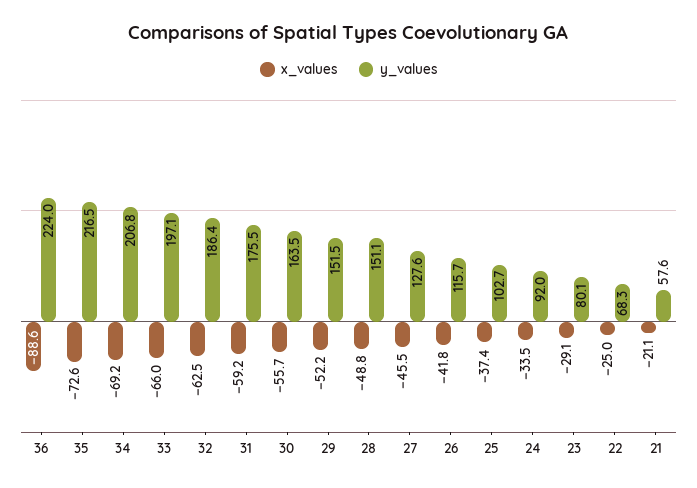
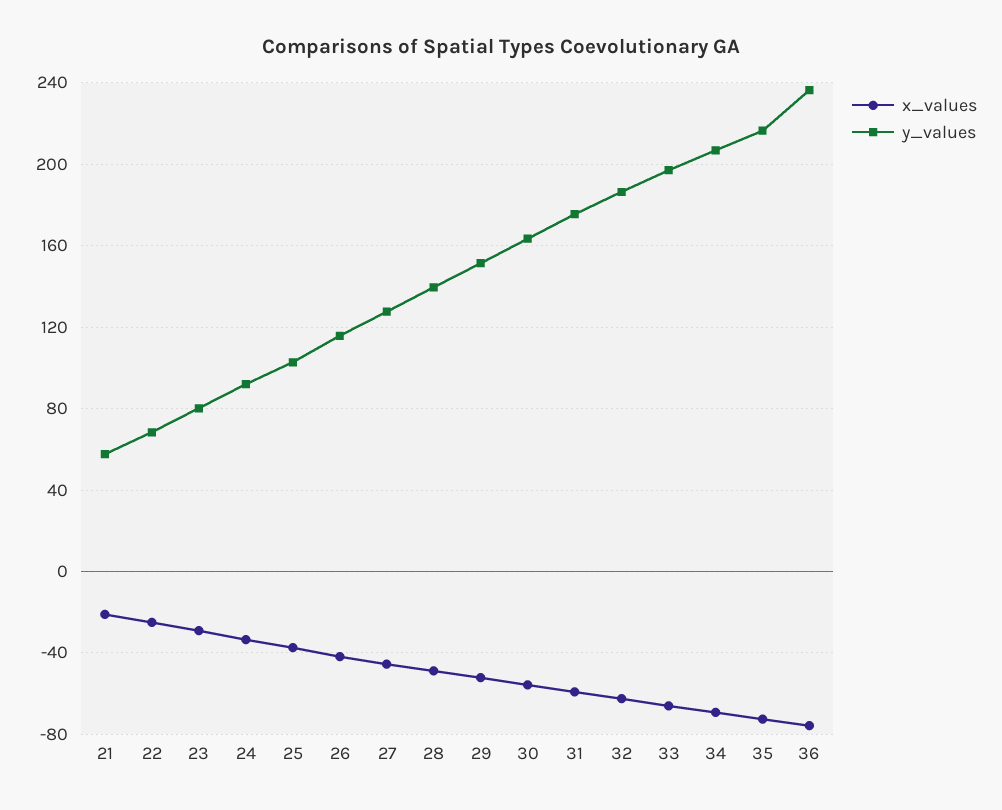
  {
    "x_values": {
-     "36": -88.6,
+     "36": -75,
      "35": -72.6,
      "34": -69.2,
      "33": -66,
      "32": -62.5,
      "31": -59.2,
      "30": -55.7,
      "29": -52.2,
      "28": -48.8,
      "27": -45.5,
      "26": -41.8,
      "25": -37.4,
      "24": -33.5,
      "23": -29.1,
      "22": -25,
      "21": -21.1
    },
    "y_values": {
-     "36": 224,
+     "36": 235,
      "35": 216.5,
      "34": 206.8,
      "33": 197.1,
      "32": 186.4,
      "31": 175.5,
      "30": 163.5,
      "29": 151.5,
-     "28": 151.1,
+     "28": 140,
      "27": 127.6,
      "26": 115.7,
      "25": 102.7,
      "24": 92,
      "23": 80.1,
      "22": 68.3,
      "21": 57.6
    }
  }

